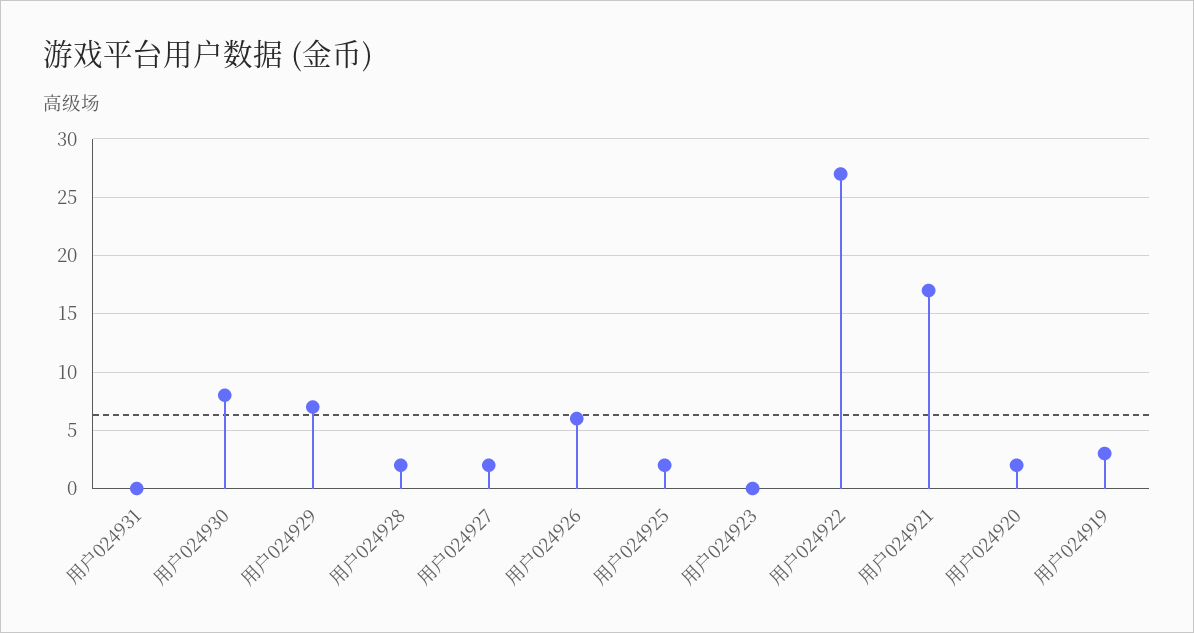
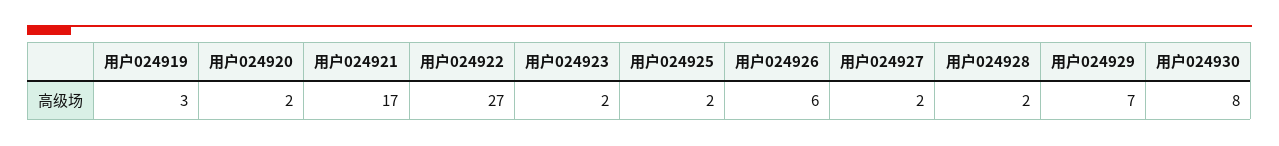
  {
-   "用户024931": 0,
    "用户024930": 8,
    "用户024929": 7,
    "用户024928": 2,
    "用户024927": 2,
    "用户024926": 6,
    "用户024925": 2,
-   "用户024923": 0,
+   "用户024923": 2,
    "用户024922": 27,
    "用户024921": 17,
    "用户024920": 2,
    "用户024919": 3
  }

